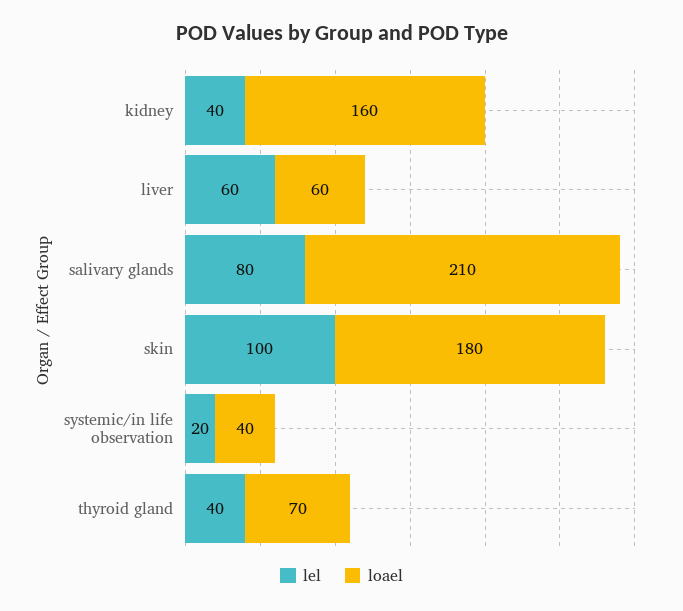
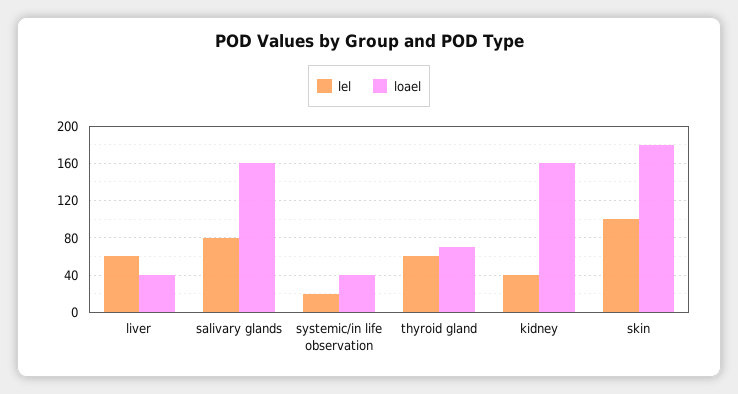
  {
    "lel": {
      "kidney": 40,
      "liver": 60,
      "salivary glands": 80,
      "skin": 100,
      "systemic/in life observation": 20,
-     "thyroid gland": 40
+     "thyroid gland": 60
    },
    "loael": {
      "kidney": 160,
-     "liver": 60,
+     "liver": 40,
-     "salivary glands": 210,
+     "salivary glands": 160,
      "skin": 180,
      "systemic/in life observation": 40,
      "thyroid gland": 70
    }
  }

